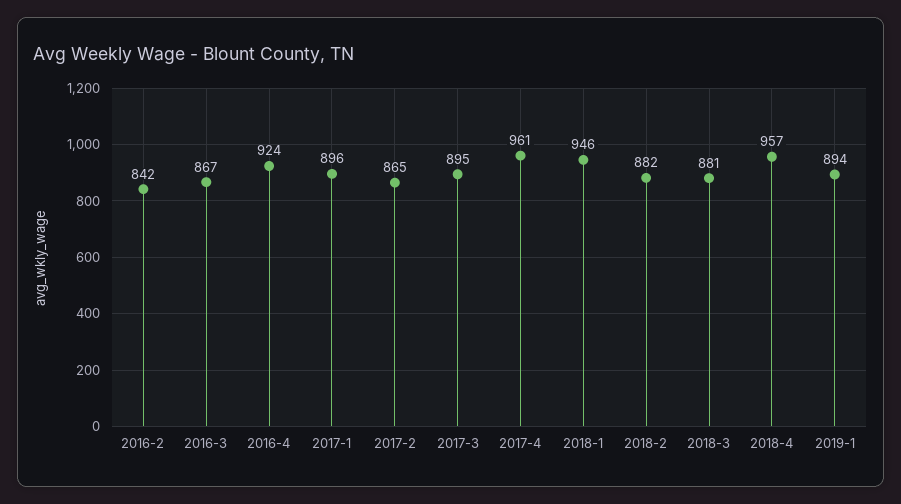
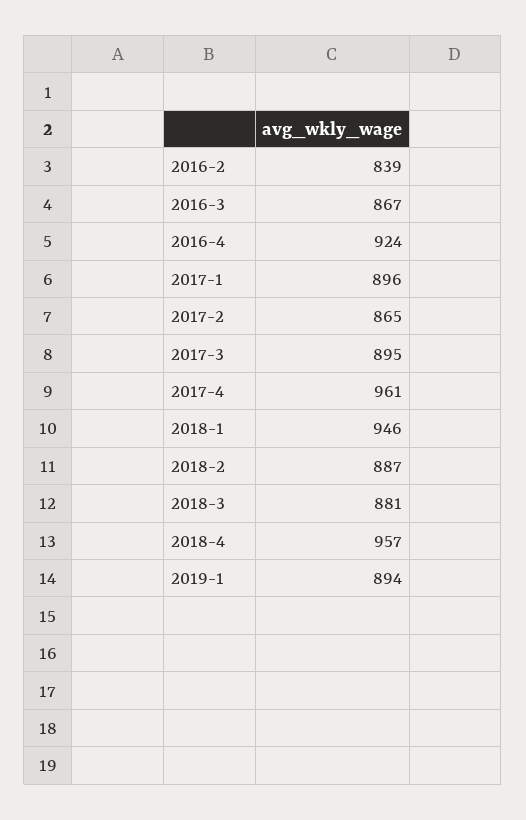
  {
-   "2016-2": 842,
+   "2016-2": 839,
    "2016-3": 867,
    "2016-4": 924,
    "2017-1": 896,
    "2017-2": 865,
    "2017-3": 895,
    "2017-4": 961,
    "2018-1": 946,
-   "2018-2": 882,
+   "2018-2": 887,
    "2018-3": 881,
    "2018-4": 957,
    "2019-1": 894
  }

